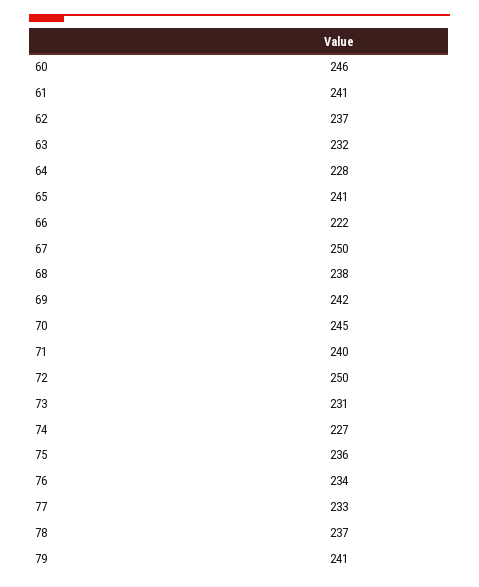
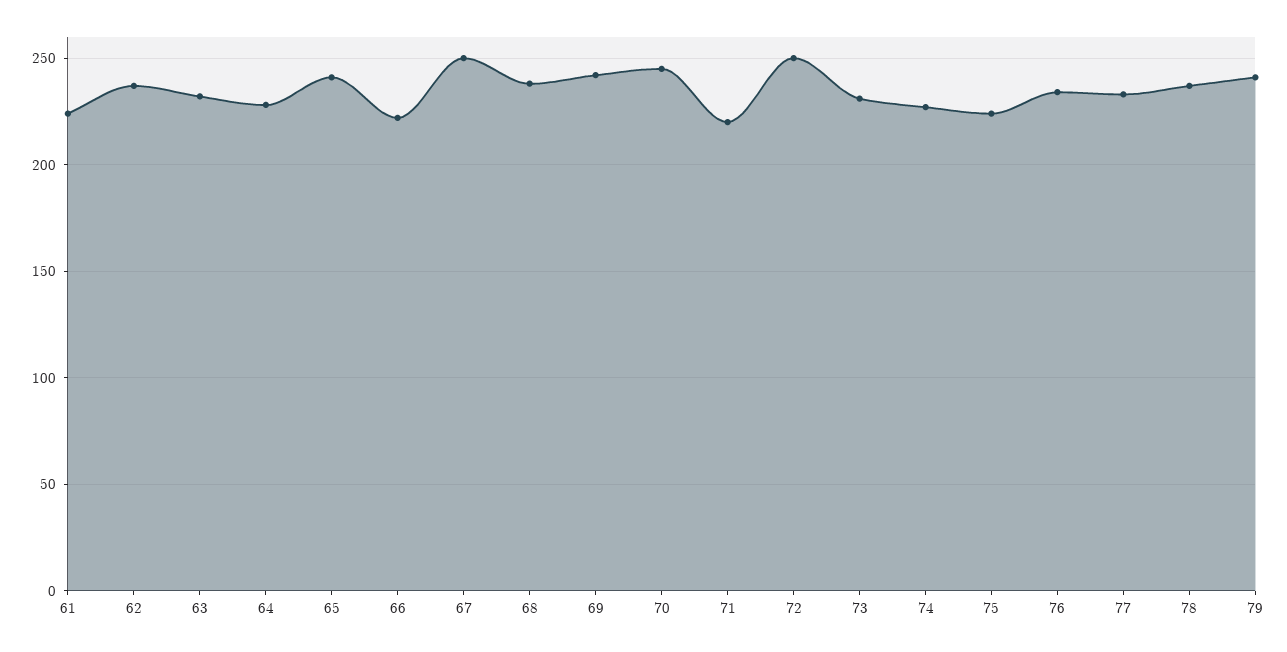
  {
-   "60": 246,
-   "61": 241,
+   "61": 225,
    "62": 237,
    "63": 232,
    "64": 228,
    "65": 241,
    "66": 222,
    "67": 250,
    "68": 238,
    "69": 242,
    "70": 245,
-   "71": 240,
+   "71": 220,
    "72": 250,
    "73": 231,
    "74": 227,
-   "75": 236,
+   "75": 225,
    "76": 234,
    "77": 233,
    "78": 237,
    "79": 241
  }

